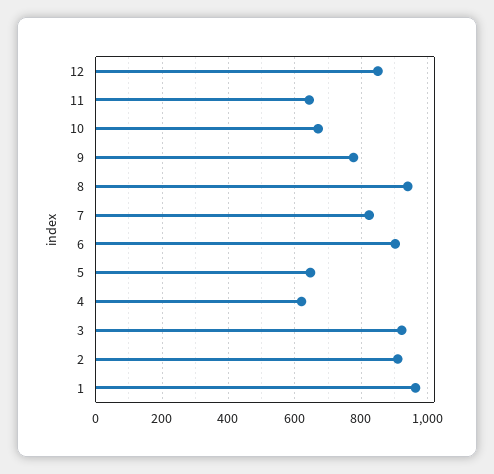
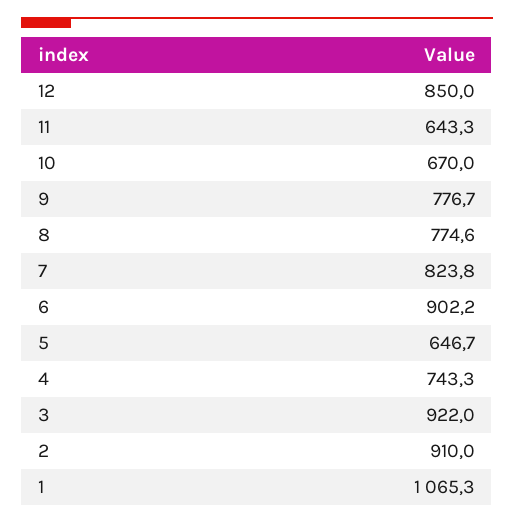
  {
    "12": 850,
    "11": 643.3,
    "10": 670,
    "9": 776.7,
-   "8": 940,
+   "8": 774.6,
    "7": 823.8,
    "6": 902.2,
    "5": 646.7,
-   "4": 620,
+   "4": 743.3,
    "3": 922,
    "2": 910,
-   "1": 960
+   "1": 1065.3
  }

